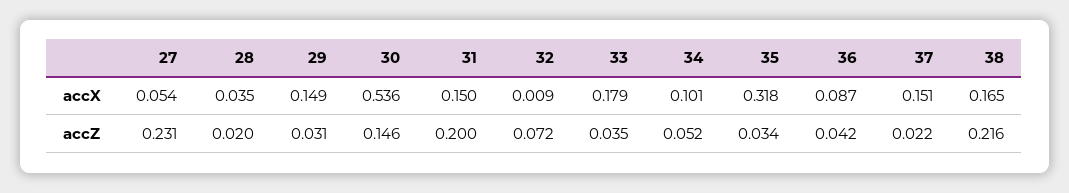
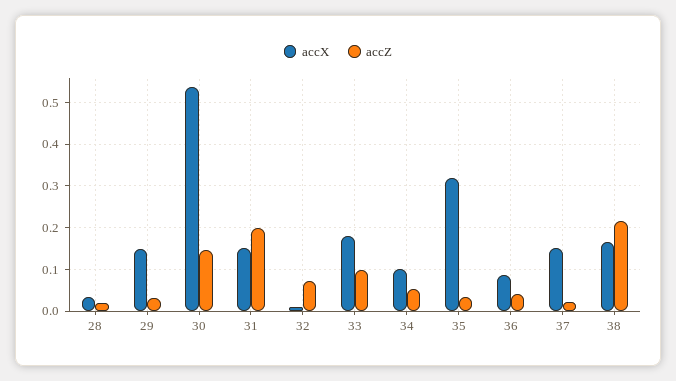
  {
    "accX": {
-     "27": 0.054,
      "28": 0.035,
      "29": 0.149,
      "30": 0.536,
      "31": 0.15,
      "32": 0.009,
      "33": 0.179,
      "34": 0.101,
      "35": 0.318,
      "36": 0.087,
      "37": 0.151,
      "38": 0.165
    },
    "accZ": {
-     "27": 0.231,
      "28": 0.02,
      "29": 0.031,
      "30": 0.146,
      "31": 0.2,
      "32": 0.072,
-     "33": 0.035,
+     "33": 0.1,
      "34": 0.052,
      "35": 0.034,
      "36": 0.042,
      "37": 0.022,
      "38": 0.216
    }
  }

